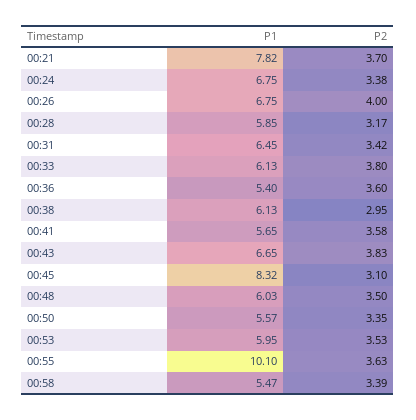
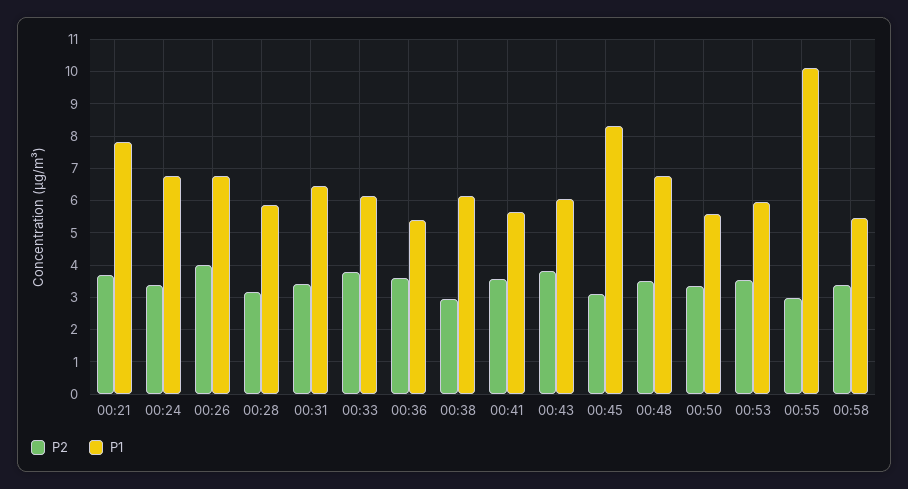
  {
    "P1": {
      "00:21": 7.82,
      "00:24": 6.75,
      "00:26": 6.75,
      "00:28": 5.85,
      "00:31": 6.45,
      "00:33": 6.13,
      "00:36": 5.4,
      "00:38": 6.13,
      "00:41": 5.65,
-     "00:43": 6.65,
+     "00:43": 6,
      "00:45": 8.32,
-     "00:48": 6.03,
+     "00:48": 6.8,
      "00:50": 5.57,
      "00:53": 5.95,
      "00:55": 10.1,
      "00:58": 5.47
    },
    "P2": {
      "00:21": 3.7,
      "00:24": 3.38,
      "00:26": 4,
      "00:28": 3.17,
      "00:31": 3.42,
      "00:33": 3.8,
      "00:36": 3.6,
      "00:38": 2.95,
      "00:41": 3.58,
      "00:43": 3.83,
      "00:45": 3.1,
      "00:48": 3.5,
      "00:50": 3.35,
      "00:53": 3.53,
-     "00:55": 3.63,
+     "00:55": 3,
      "00:58": 3.39
    }
  }

